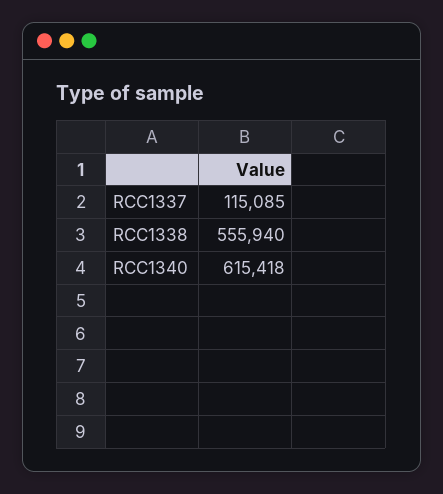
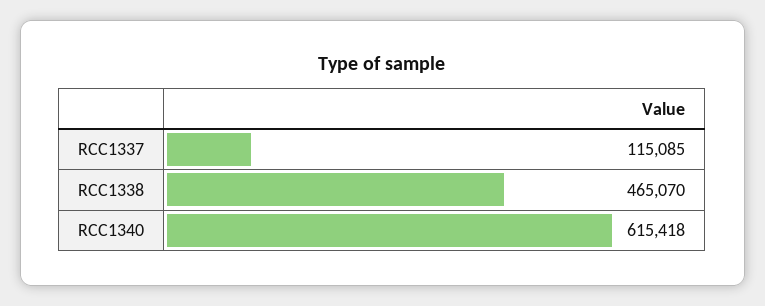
  {
    "RCC1337": 115085,
-   "RCC1338": 555940,
+   "RCC1338": 465070,
    "RCC1340": 615418
  }

